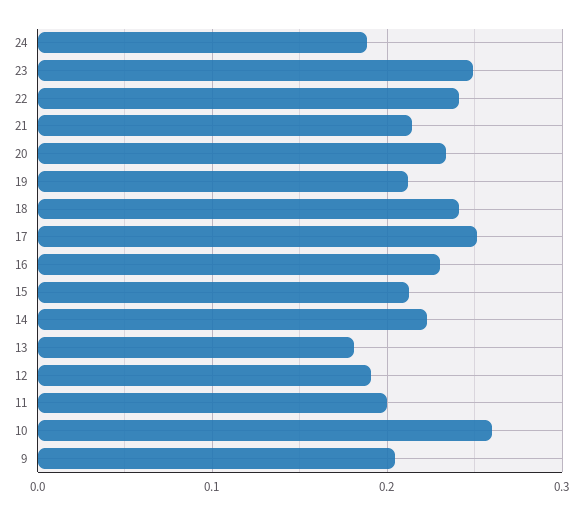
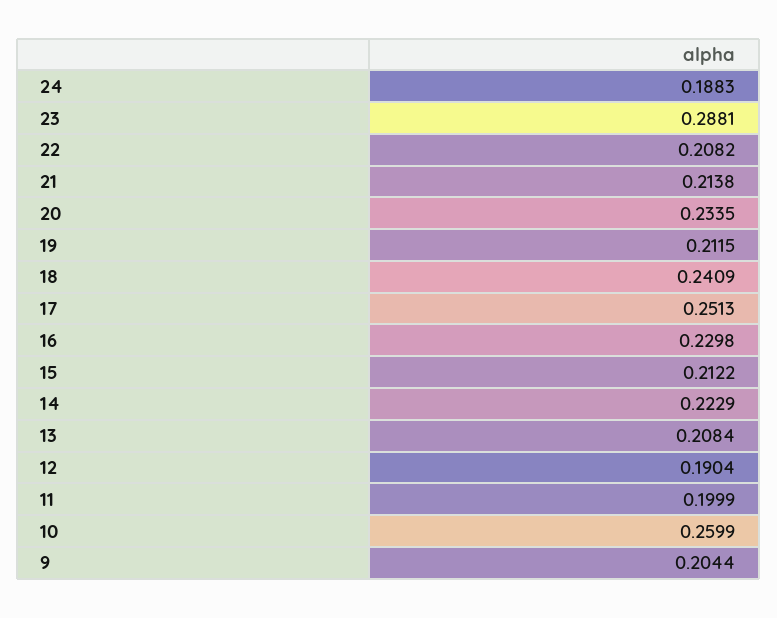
  {
    "24": 0.1883,
-   "23": 0.25,
+   "23": 0.2881,
-   "22": 0.24,
+   "22": 0.2082,
    "21": 0.2138,
    "20": 0.2335,
    "19": 0.2115,
    "18": 0.2409,
    "17": 0.2513,
    "16": 0.2298,
    "15": 0.2122,
    "14": 0.2229,
-   "13": 0.18,
+   "13": 0.2084,
    "12": 0.1904,
    "11": 0.1999,
    "10": 0.2599,
    "9": 0.2044
  }

